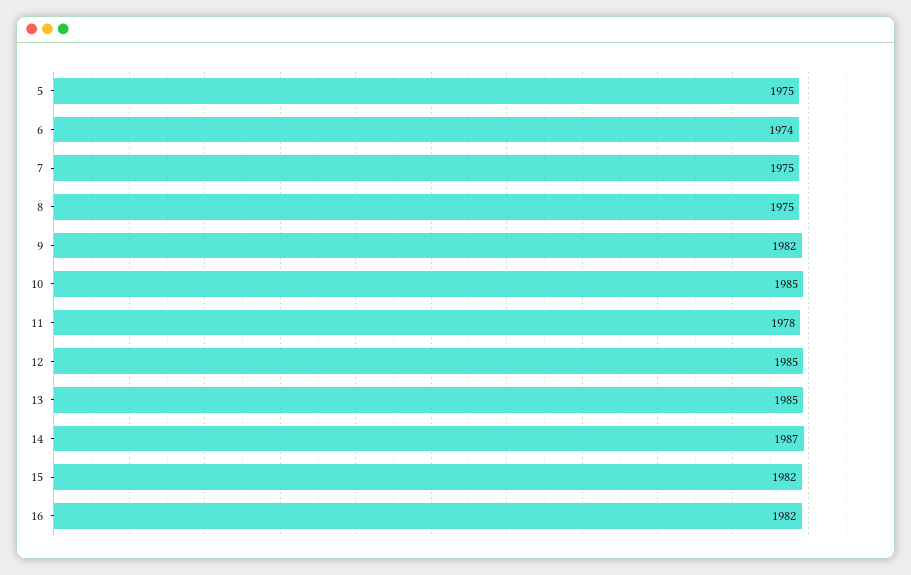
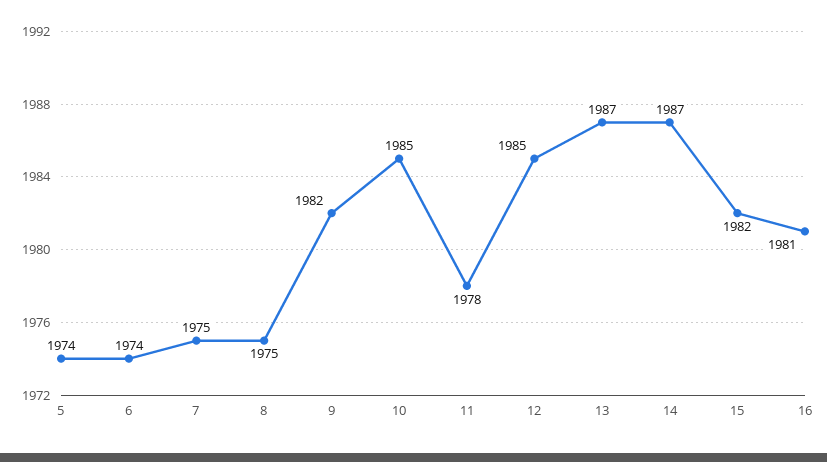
  {
-   "5": 1975,
+   "5": 1974,
    "6": 1974,
    "7": 1975,
    "8": 1975,
    "9": 1982,
    "10": 1985,
    "11": 1978,
    "12": 1985,
-   "13": 1985,
+   "13": 1987,
    "14": 1987,
    "15": 1982,
-   "16": 1982
+   "16": 1981
  }

